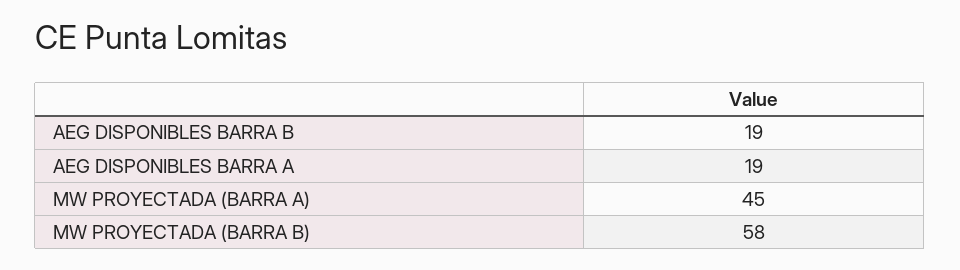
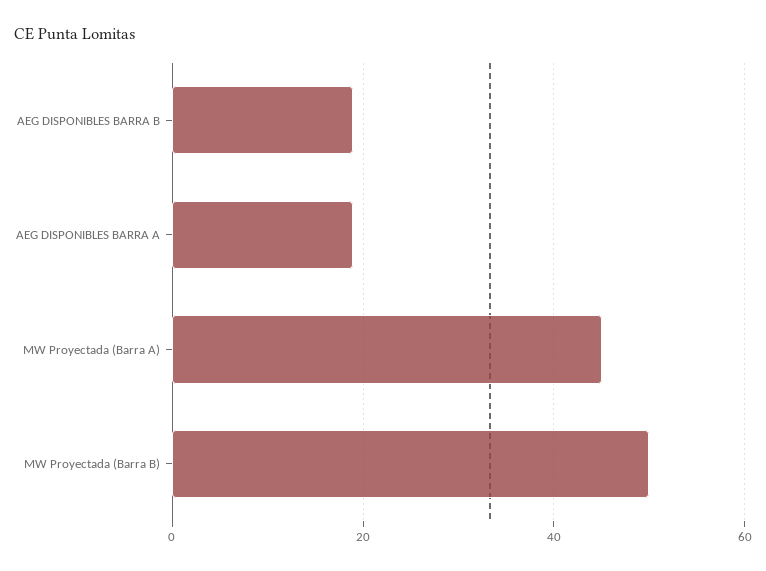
  {
    "AEG DISPONIBLES BARRA B": 19,
    "AEG DISPONIBLES BARRA A": 19,
    "MW PROYECTADA (BARRA A)": 45,
-   "MW PROYECTADA (BARRA B)": 58
+   "MW PROYECTADA (BARRA B)": 50
  }

